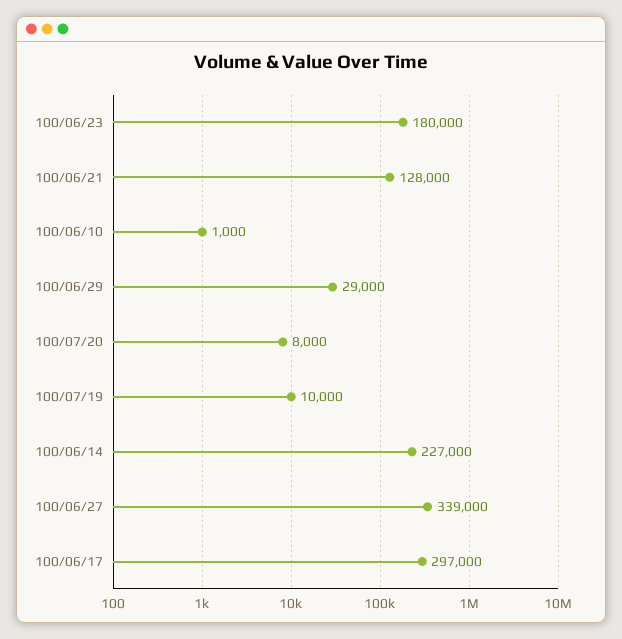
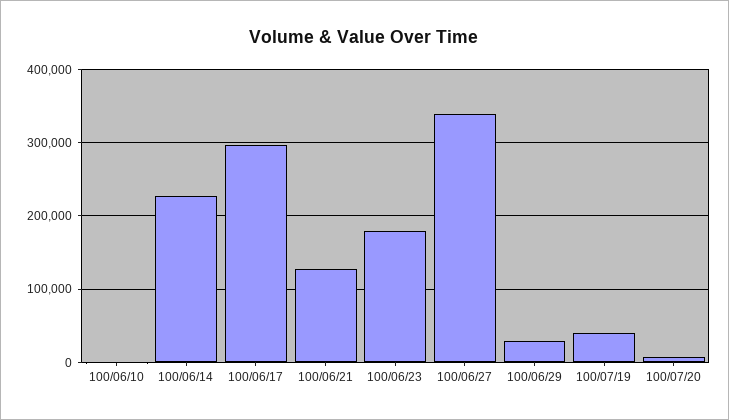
  {
    "100/06/23": 180000,
    "100/06/21": 128000,
    "100/06/10": 1000,
    "100/06/29": 29000,
    "100/07/20": 8000,
-   "100/07/19": 10000,
+   "100/07/19": 40000,
    "100/06/14": 227000,
    "100/06/27": 339000,
    "100/06/17": 297000
  }

